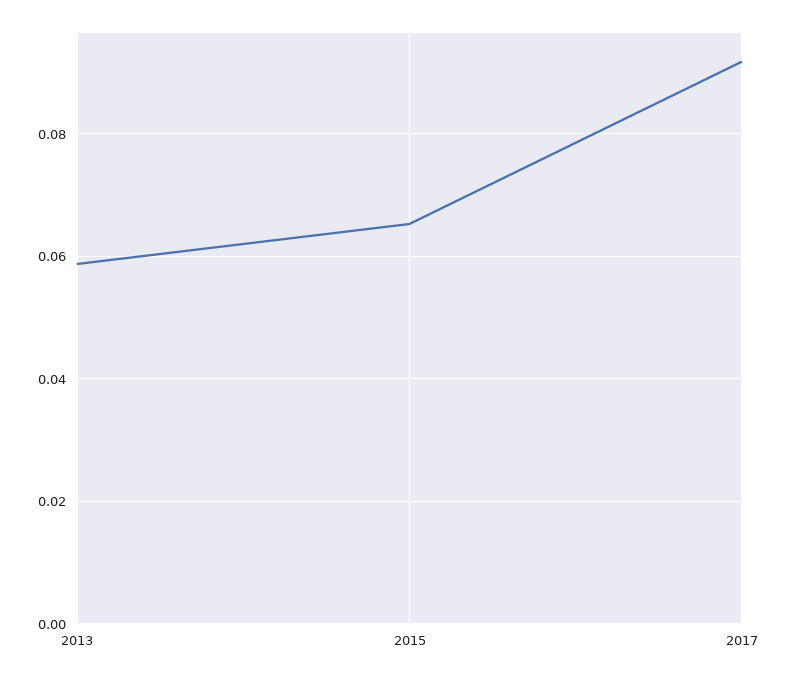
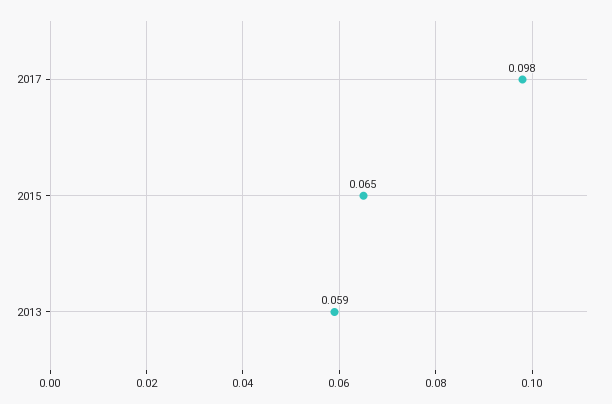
  {
    "2013": 0.059,
    "2015": 0.065,
-   "2017": 0.092
+   "2017": 0.098
  }

